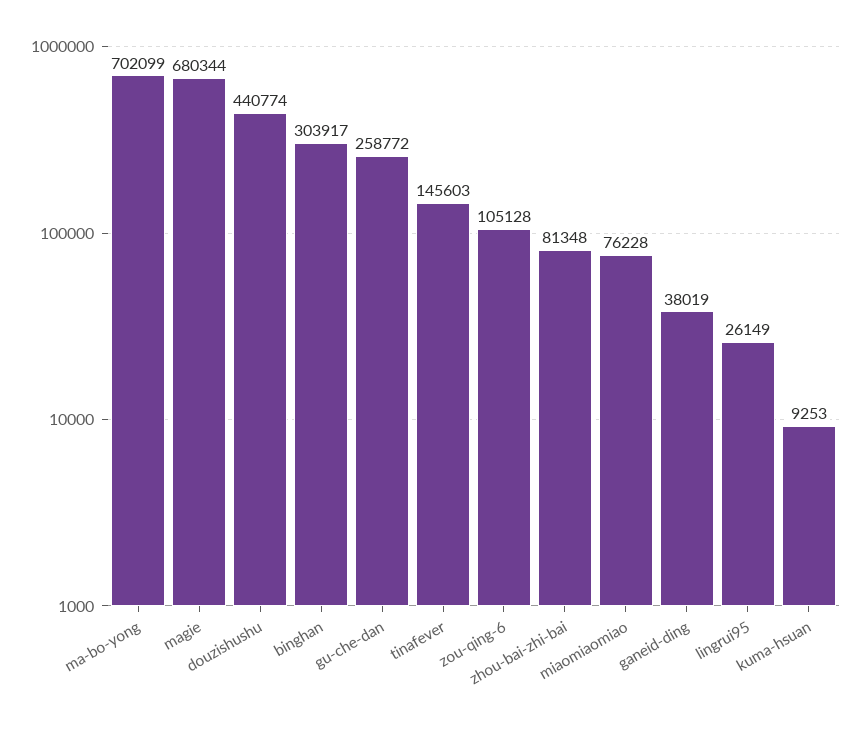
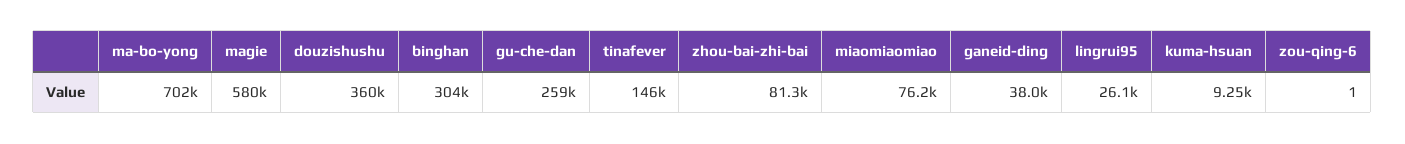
  {
    "ma-bo-yong": 702099,
-   "magie": 680344,
+   "magie": 580000,
-   "douzishushu": 440774,
+   "douzishushu": 360000,
    "binghan": 303917,
    "gu-che-dan": 258772,
    "tinafever": 145603,
-   "zou-qing-6": 105128,
+   "zou-qing-6": 1,
    "zhou-bai-zhi-bai": 81348,
    "miaomiaomiao": 76228,
    "ganeid-ding": 38019,
    "lingrui95": 26149,
    "kuma-hsuan": 9253
  }

